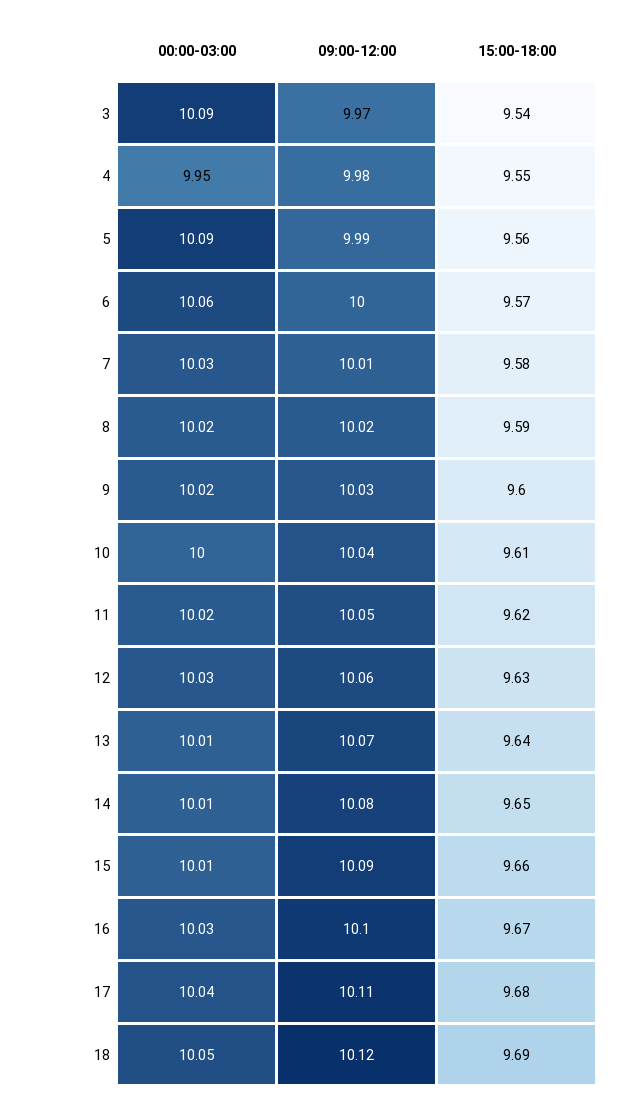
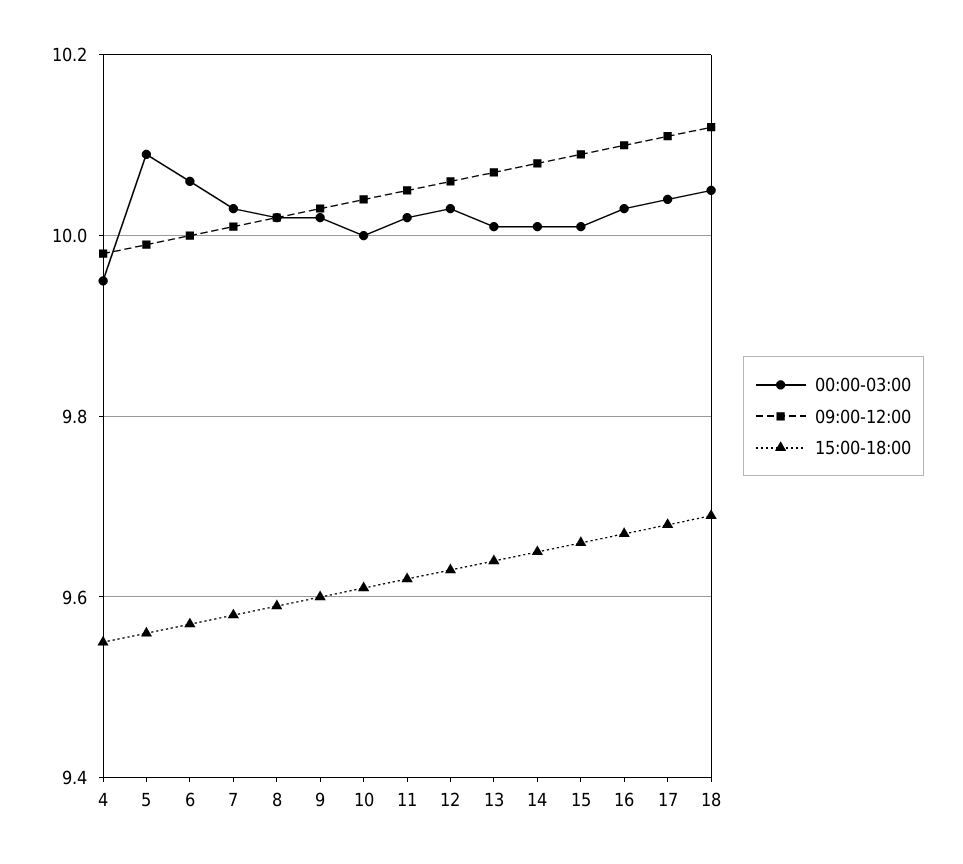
  {
    "00:00-03:00": {
-     "3": 10.09,
      "4": 9.95,
      "5": 10.09,
      "6": 10.06,
      "7": 10.03,
      "8": 10.02,
      "9": 10.02,
      "10": 10,
      "11": 10.02,
      "12": 10.03,
      "13": 10.01,
      "14": 10.01,
      "15": 10.01,
      "16": 10.03,
      "17": 10.04,
      "18": 10.05
    },
    "09:00-12:00": {
-     "3": 9.97,
      "4": 9.98,
      "5": 9.99,
      "6": 10,
      "7": 10.01,
      "8": 10.02,
      "9": 10.03,
      "10": 10.04,
      "11": 10.05,
      "12": 10.06,
      "13": 10.07,
      "14": 10.08,
      "15": 10.09,
      "16": 10.1,
      "17": 10.11,
      "18": 10.12
    },
    "15:00-18:00": {
-     "3": 9.54,
      "4": 9.55,
      "5": 9.56,
      "6": 9.57,
      "7": 9.58,
      "8": 9.59,
      "9": 9.6,
      "10": 9.61,
      "11": 9.62,
      "12": 9.63,
      "13": 9.64,
      "14": 9.65,
      "15": 9.66,
      "16": 9.67,
      "17": 9.68,
      "18": 9.69
    }
  }

